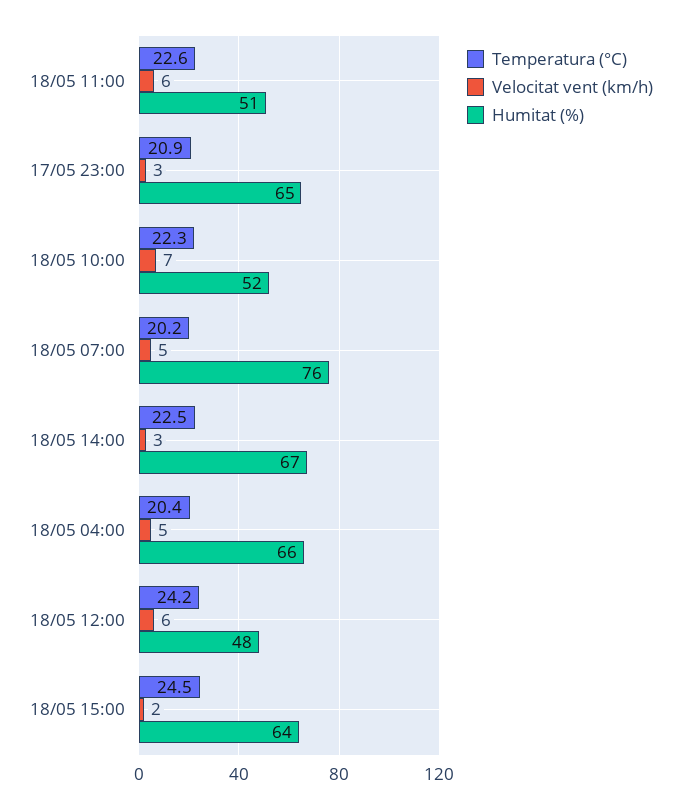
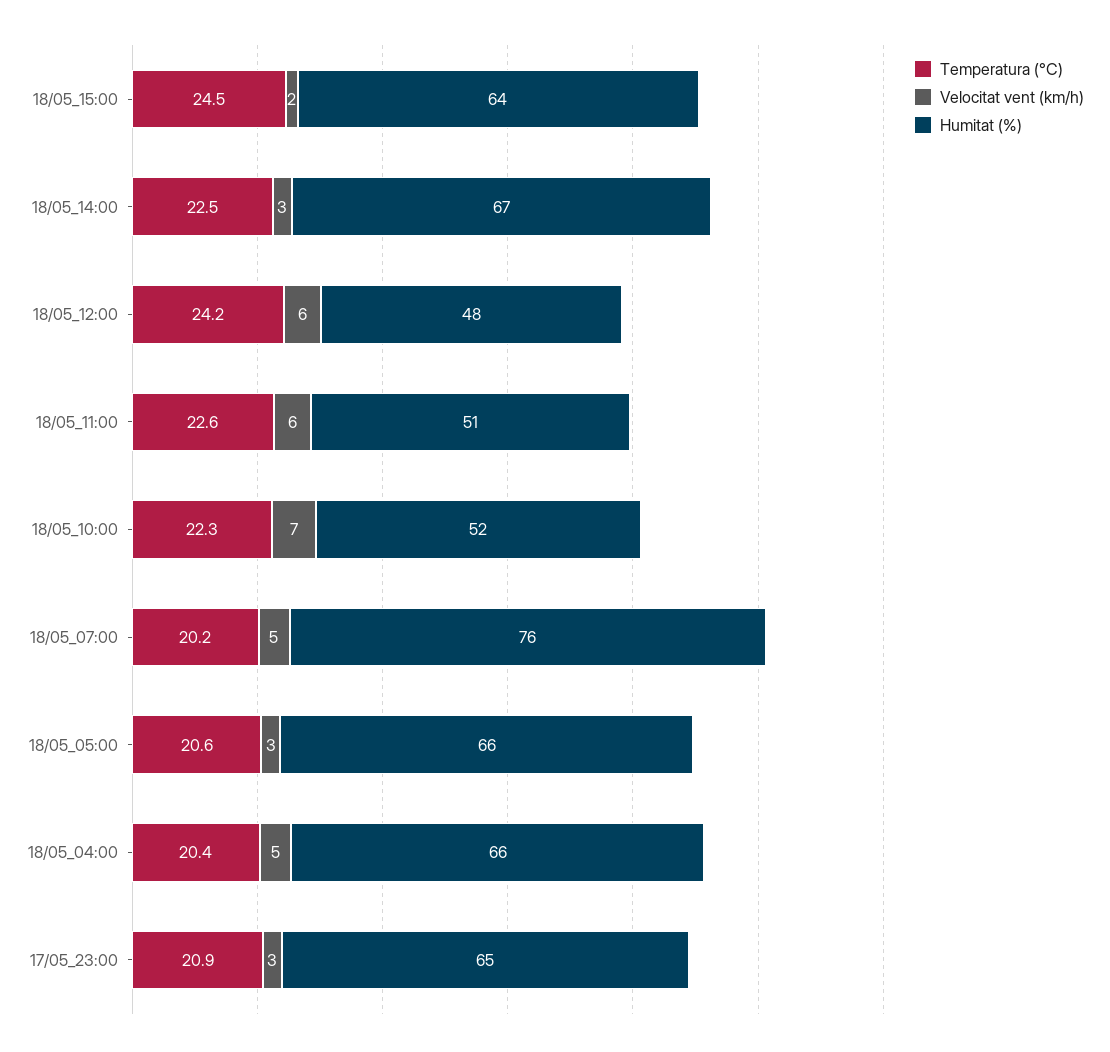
  {
    "Temperatura (°C)": {
      "18/05 11:00": 22.6,
      "17/05 23:00": 20.9,
      "18/05 10:00": 22.3,
      "18/05 07:00": 20.2,
      "18/05 14:00": 22.5,
      "18/05 04:00": 20.4,
      "18/05 12:00": 24.2,
-     "18/05 15:00": 24.5
+     "18/05 15:00": 24.5,
+     "18/05_05:00": 20.6
    },
    "Velocitat vent (km/h)": {
      "18/05 11:00": 6,
      "17/05 23:00": 3,
      "18/05 10:00": 7,
      "18/05 07:00": 5,
      "18/05 14:00": 3,
      "18/05 04:00": 5,
      "18/05 12:00": 6,
-     "18/05 15:00": 2
+     "18/05 15:00": 2,
+     "18/05_05:00": 3
    },
    "Humitat (%)": {
      "18/05 11:00": 51,
      "17/05 23:00": 65,
      "18/05 10:00": 52,
      "18/05 07:00": 76,
      "18/05 14:00": 67,
      "18/05 04:00": 66,
      "18/05 12:00": 48,
-     "18/05 15:00": 64
+     "18/05 15:00": 64,
+     "18/05_05:00": 66
    }
  }

